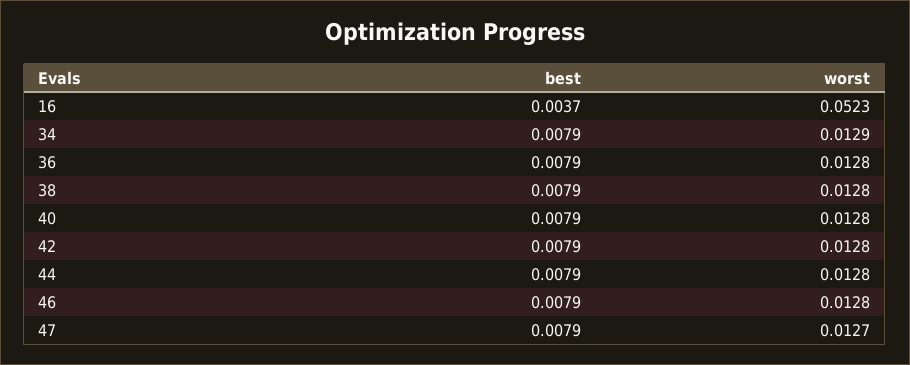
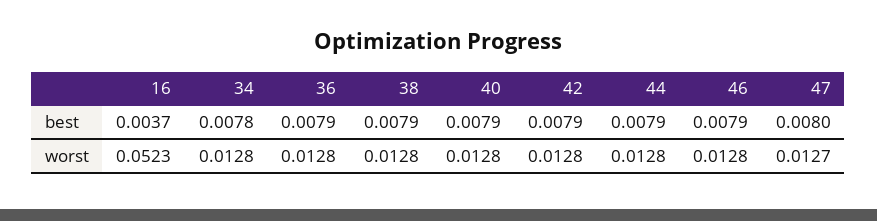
  {
    "best": {
      "16": 0.0037,
-     "34": 0.0079,
+     "34": 0.0078,
      "36": 0.0079,
      "38": 0.0079,
      "40": 0.0079,
      "42": 0.0079,
      "44": 0.0079,
      "46": 0.0079,
-     "47": 0.0079
+     "47": 0.008
    },
    "worst": {
      "16": 0.0523,
-     "34": 0.0129,
+     "34": 0.0128,
      "36": 0.0128,
      "38": 0.0128,
      "40": 0.0128,
      "42": 0.0128,
      "44": 0.0128,
      "46": 0.0128,
      "47": 0.0127
    }
  }

